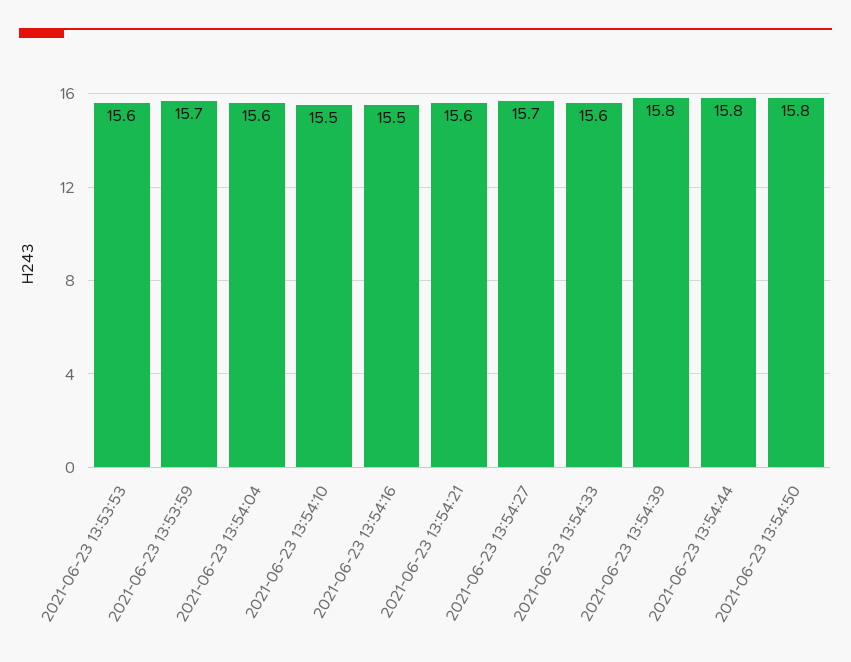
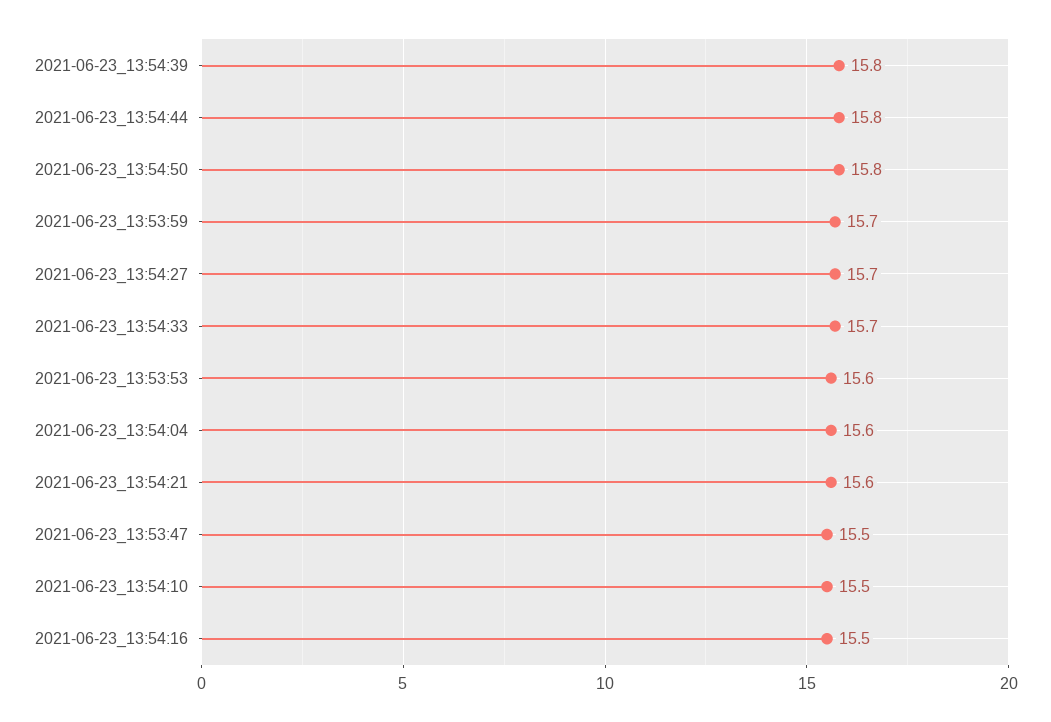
  {
    "2021-06-23 13:53:53": 15.6,
    "2021-06-23 13:53:59": 15.7,
    "2021-06-23 13:54:04": 15.6,
    "2021-06-23 13:54:10": 15.5,
    "2021-06-23 13:54:16": 15.5,
    "2021-06-23 13:54:21": 15.6,
    "2021-06-23 13:54:27": 15.7,
-   "2021-06-23 13:54:33": 15.6,
+   "2021-06-23 13:54:33": 15.7,
    "2021-06-23 13:54:39": 15.8,
    "2021-06-23 13:54:44": 15.8,
-   "2021-06-23 13:54:50": 15.8
+   "2021-06-23 13:54:50": 15.8,
+   "2021-06-23_13:53:47": 15.5
  }

